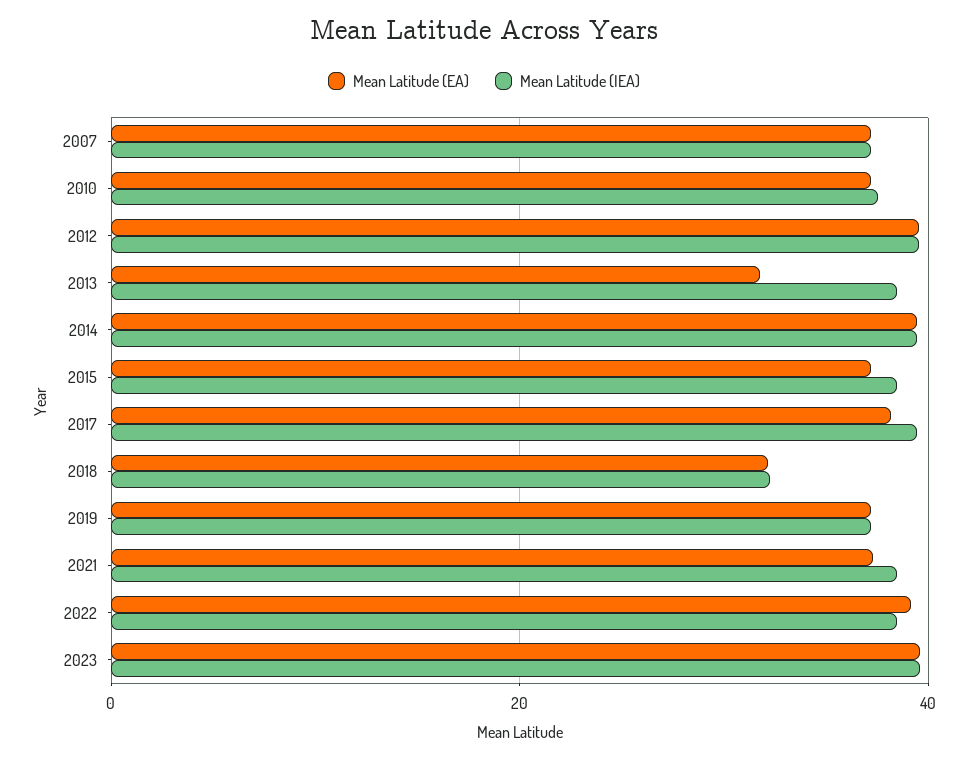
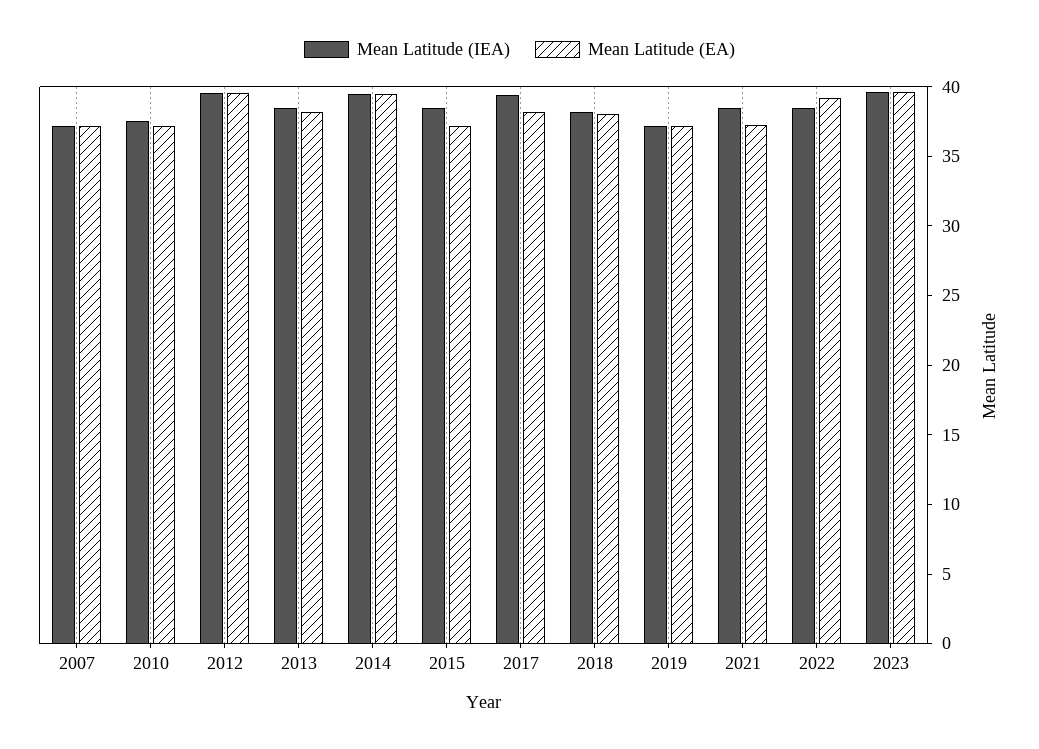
  {
    "Mean Latitude (EA)": {
      "2007": 37,
      "2010": 37,
      "2012": 40,
-     "2013": 32,
+     "2013": 38,
      "2014": 39,
      "2015": 37,
      "2017": 38,
-     "2018": 32,
+     "2018": 38,
      "2019": 37,
      "2021": 37,
      "2022": 39,
      "2023": 40
    },
    "Mean Latitude (IEA)": {
      "2007": 37,
      "2010": 38,
      "2012": 40,
      "2013": 38,
      "2014": 39,
      "2015": 38,
      "2017": 39,
-     "2018": 32,
+     "2018": 38,
      "2019": 37,
      "2021": 38,
      "2022": 38,
      "2023": 40
    }
  }

